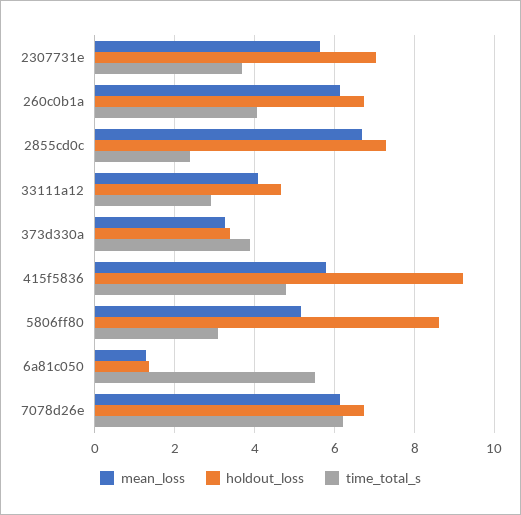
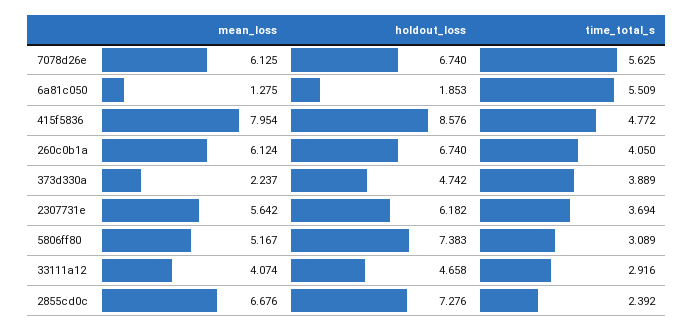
  {
    "mean_loss": {
      "2307731e": 5.642,
      "260c0b1a": 6.124,
      "2855cd0c": 6.676,
      "33111a12": 4.074,
-     "373d330a": 3.2,
+     "373d330a": 2.237,
-     "415f5836": 5.8,
+     "415f5836": 7.954,
      "5806ff80": 5.167,
      "6a81c050": 1.275,
      "7078d26e": 6.125
    },
    "holdout_loss": {
-     "2307731e": 7,
+     "2307731e": 6.182,
      "260c0b1a": 6.74,
      "2855cd0c": 7.276,
      "33111a12": 4.658,
-     "373d330a": 3.4,
+     "373d330a": 4.742,
-     "415f5836": 9.2,
+     "415f5836": 8.576,
-     "5806ff80": 8.6,
+     "5806ff80": 7.383,
-     "6a81c050": 1.4,
+     "6a81c050": 1.853,
      "7078d26e": 6.74
    },
    "time_total_s": {
      "2307731e": 3.694,
      "260c0b1a": 4.05,
      "2855cd0c": 2.392,
      "33111a12": 2.916,
      "373d330a": 3.889,
      "415f5836": 4.772,
      "5806ff80": 3.089,
      "6a81c050": 5.509,
-     "7078d26e": 6.2
+     "7078d26e": 5.625
    }
  }

